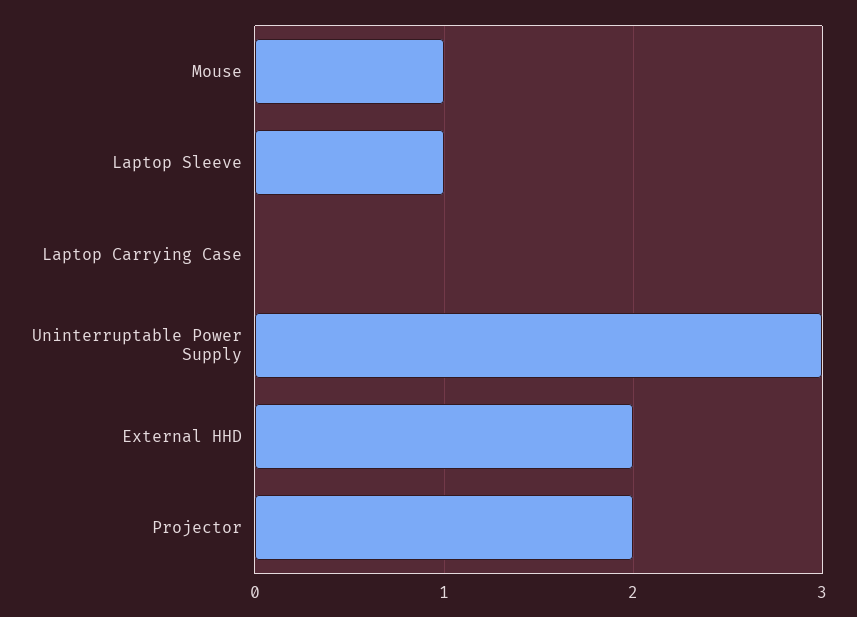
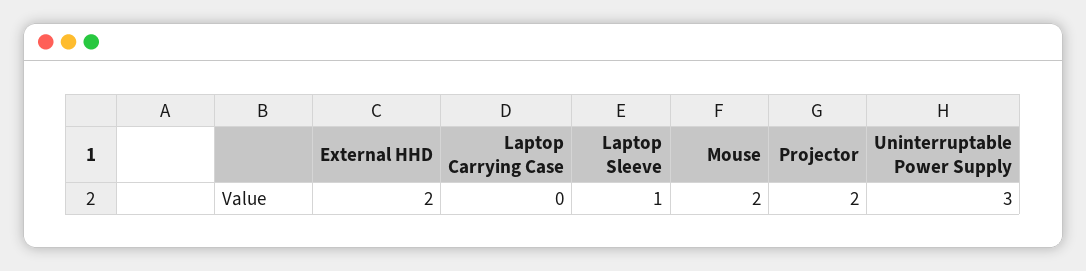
  {
-   "Mouse": 1,
+   "Mouse": 2,
    "Laptop Sleeve": 1,
    "Laptop Carrying Case": 0,
    "Uninterruptable Power Supply": 3,
    "External HHD": 2,
    "Projector": 2
  }

